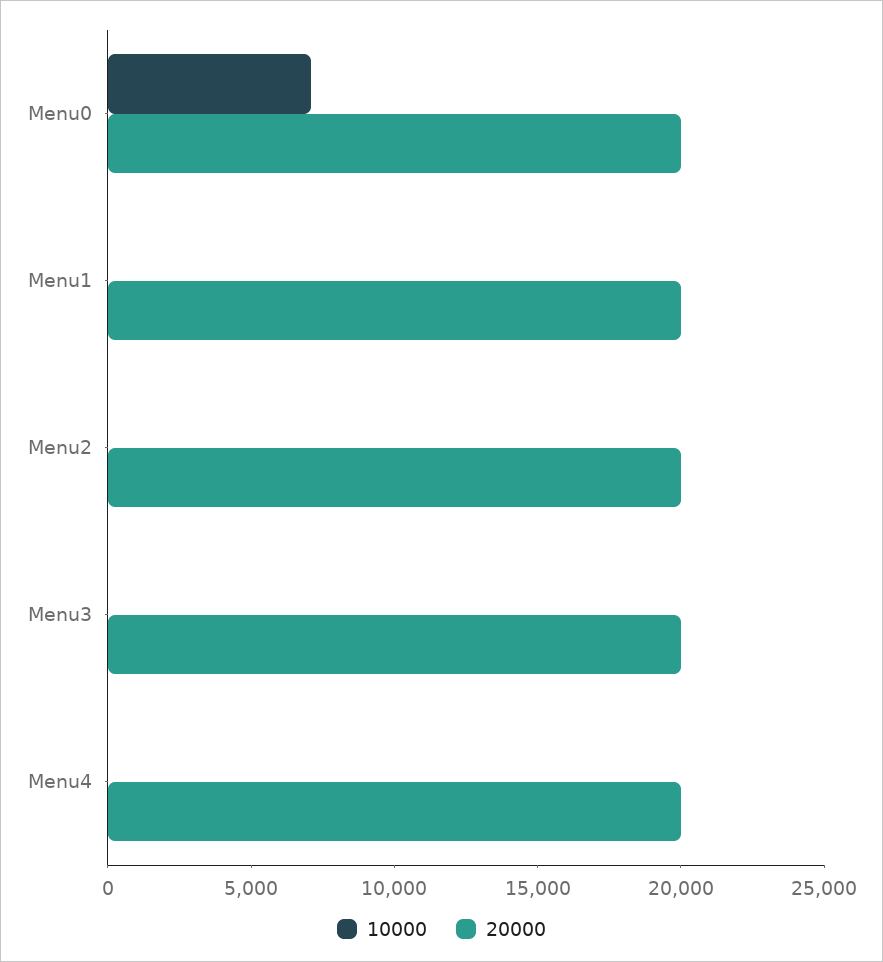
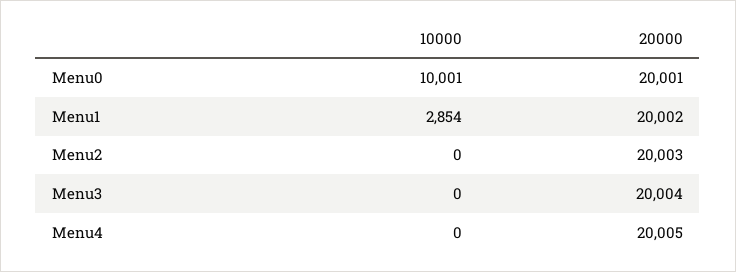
  {
    "10000": {
-     "Menu0": 7000,
+     "Menu0": 10001,
-     "Menu1": 0,
+     "Menu1": 2854,
      "Menu2": 0,
      "Menu3": 0,
      "Menu4": 0
    },
    "20000": {
      "Menu0": 20001,
      "Menu1": 20002,
      "Menu2": 20003,
      "Menu3": 20004,
      "Menu4": 20005
    }
  }

